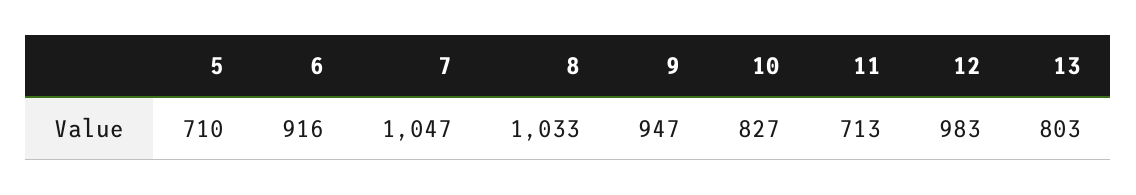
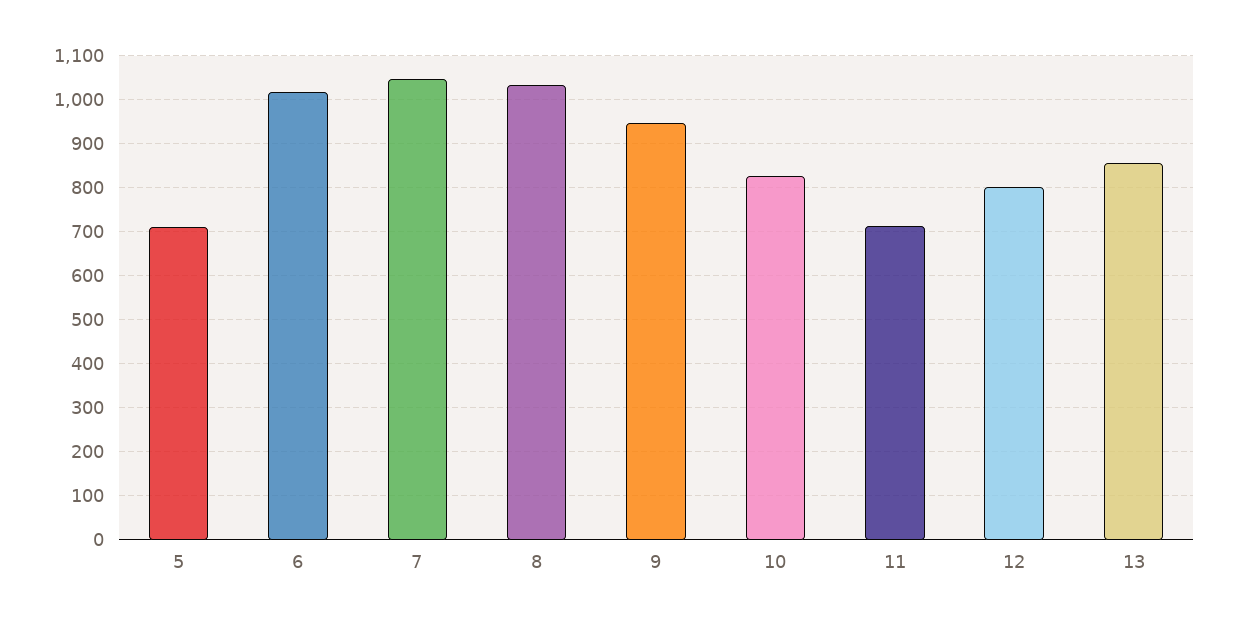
  {
    "5": 710,
-   "6": 916,
+   "6": 1020,
    "7": 1047,
    "8": 1033,
    "9": 947,
    "10": 827,
    "11": 713,
-   "12": 983,
+   "12": 800,
-   "13": 803
+   "13": 860
  }

